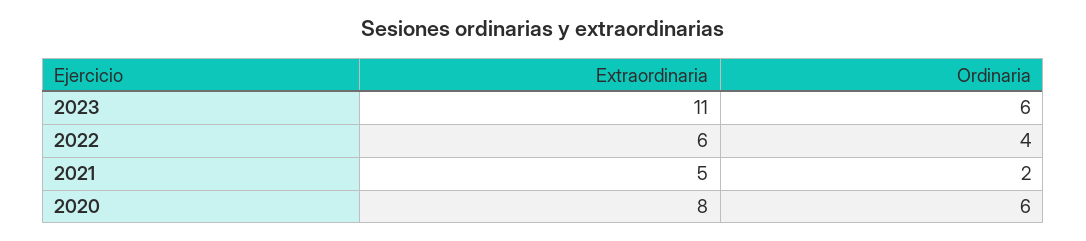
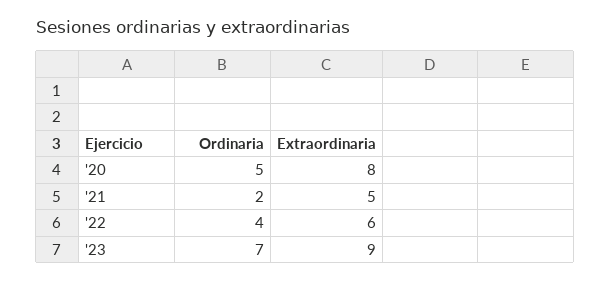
  {
    "Extraordinaria": {
-     "2023": 11,
+     "2023": 9,
      "2022": 6,
      "2021": 5,
      "2020": 8
    },
    "Ordinaria": {
-     "2023": 6,
+     "2023": 7,
      "2022": 4,
      "2021": 2,
-     "2020": 6
+     "2020": 5
    }
  }

